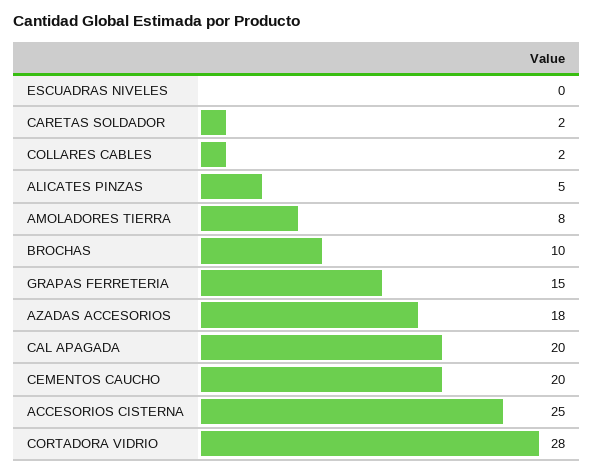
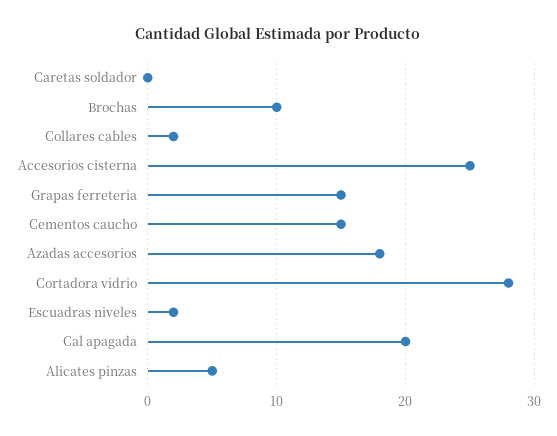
  {
-   "ESCUADRAS NIVELES": 0,
+   "ESCUADRAS NIVELES": 2,
-   "CARETAS SOLDADOR": 2,
+   "CARETAS SOLDADOR": 0,
    "COLLARES CABLES": 2,
    "ALICATES PINZAS": 5,
-   "AMOLADORES TIERRA": 8,
    "BROCHAS": 10,
    "GRAPAS FERRETERIA": 15,
    "AZADAS ACCESORIOS": 18,
    "CAL APAGADA": 20,
-   "CEMENTOS CAUCHO": 20,
+   "CEMENTOS CAUCHO": 15,
    "ACCESORIOS CISTERNA": 25,
    "CORTADORA VIDRIO": 28
  }

